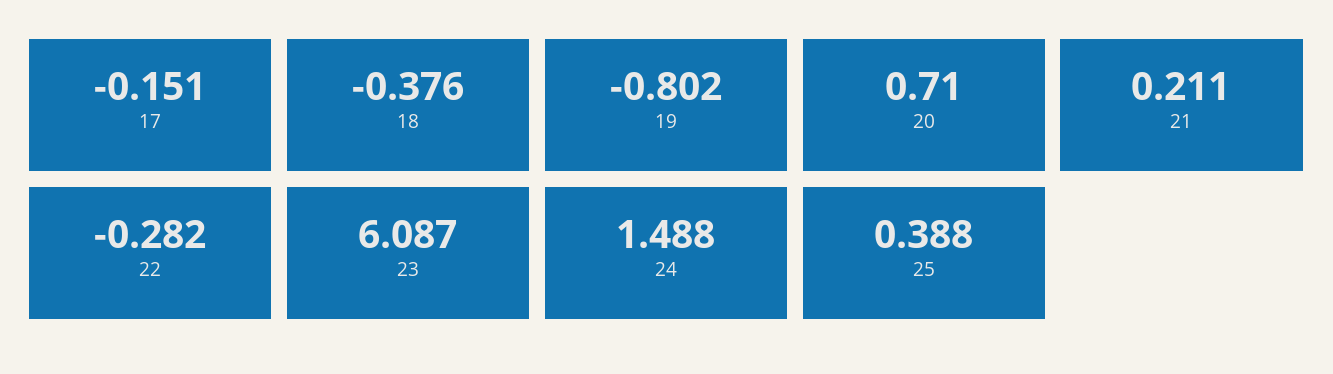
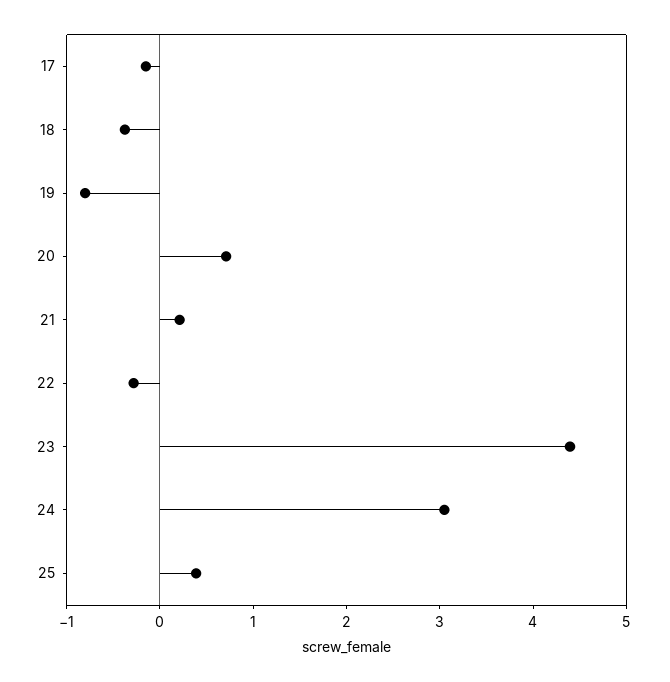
  {
    "17": -0.151,
    "18": -0.376,
    "19": -0.802,
    "20": 0.71,
    "21": 0.211,
    "22": -0.282,
-   "23": 6.087,
+   "23": 4.4,
-   "24": 1.488,
+   "24": 3,
    "25": 0.388
  }

